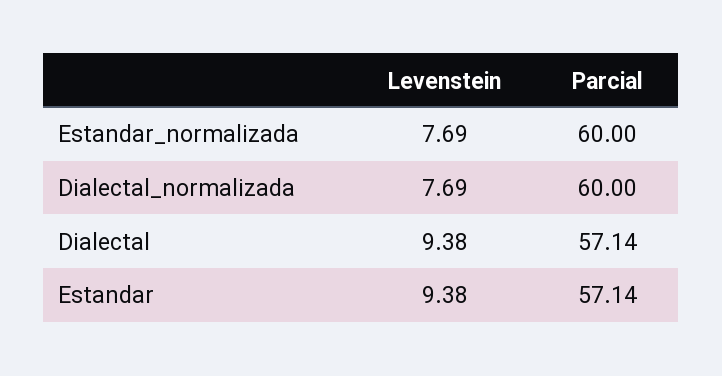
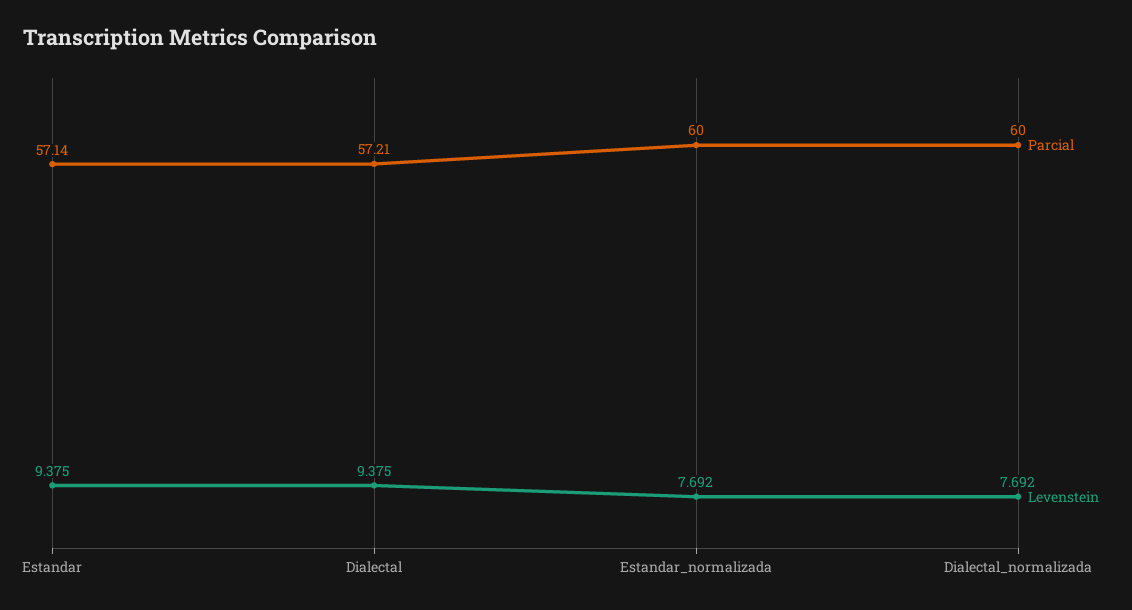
  {
    "Levenstein": {
      "Estandar_normalizada": 7.692,
      "Dialectal_normalizada": 7.692,
      "Dialectal": 9.375,
      "Estandar": 9.375
    },
    "Parcial": {
      "Estandar_normalizada": 60,
      "Dialectal_normalizada": 60,
-     "Dialectal": 57.14,
+     "Dialectal": 57.21,
      "Estandar": 57.14
    }
  }

